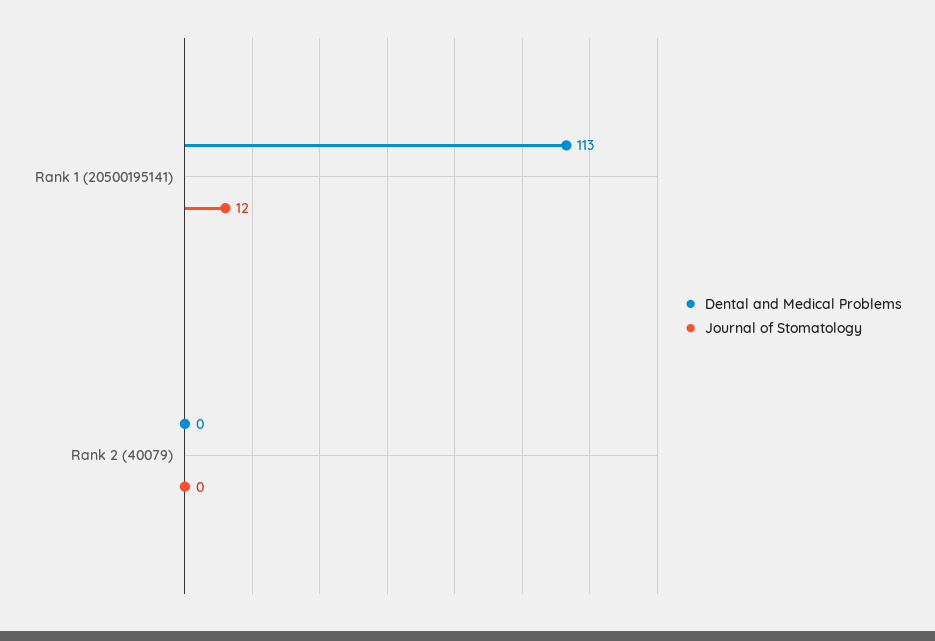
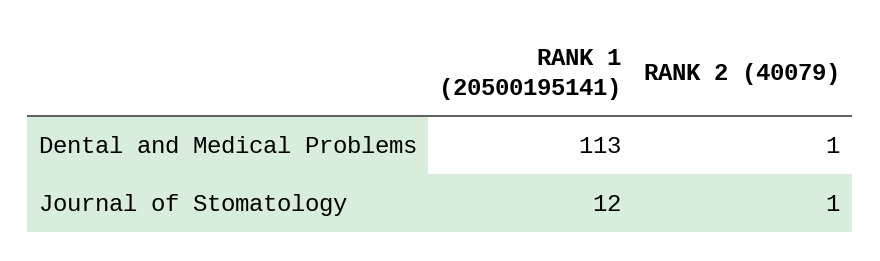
  {
    "Dental and Medical Problems": {
      "Rank 1 (20500195141)": 113,
-     "Rank 2 (40079)": 0
+     "Rank 2 (40079)": 1
    },
    "Journal of Stomatology": {
      "Rank 1 (20500195141)": 12,
-     "Rank 2 (40079)": 0
+     "Rank 2 (40079)": 1
    }
  }

